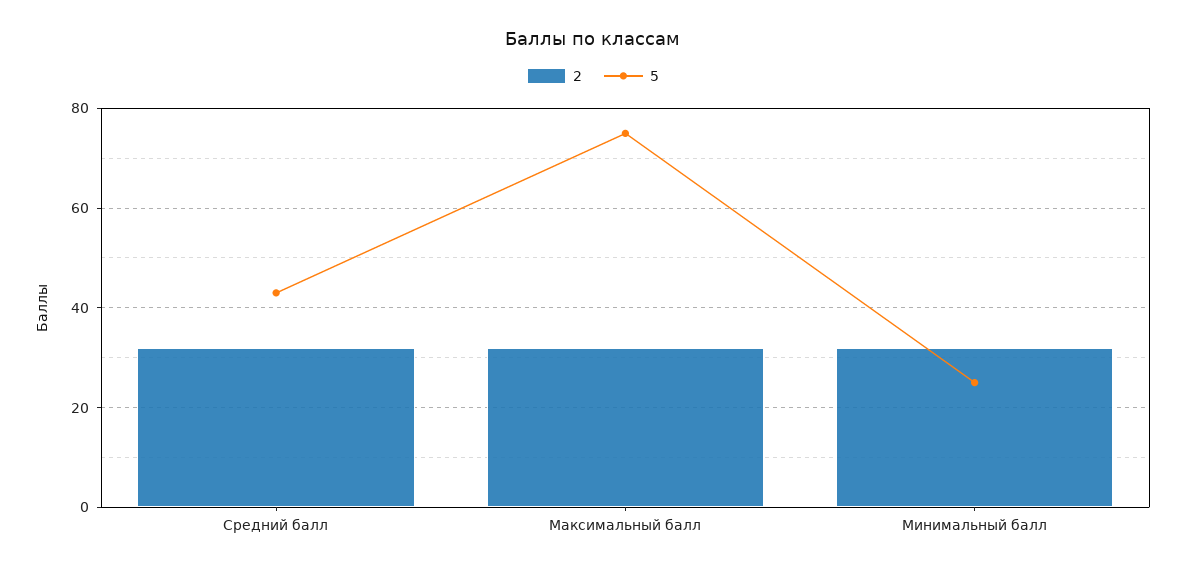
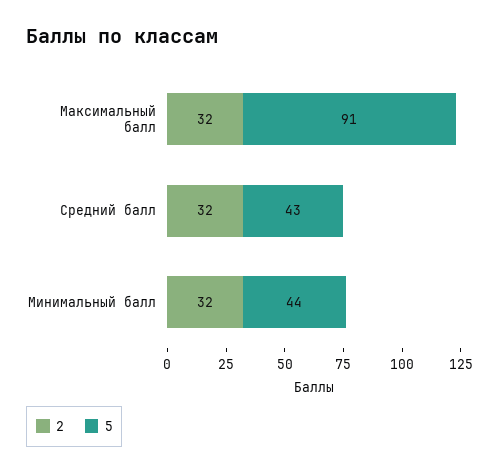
  {
    "2": {
      "Средний балл": 32,
      "Максимальный балл": 32,
      "Минимальный балл": 32
    },
    "5": {
      "Средний балл": 43,
-     "Максимальный балл": 75,
+     "Максимальный балл": 91,
-     "Минимальный балл": 25
+     "Минимальный балл": 44
    }
  }

